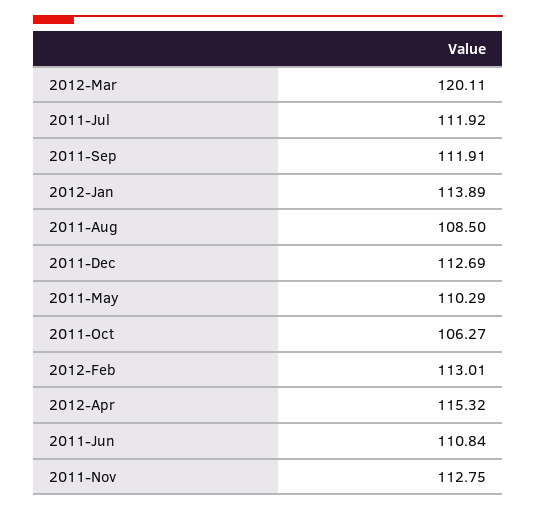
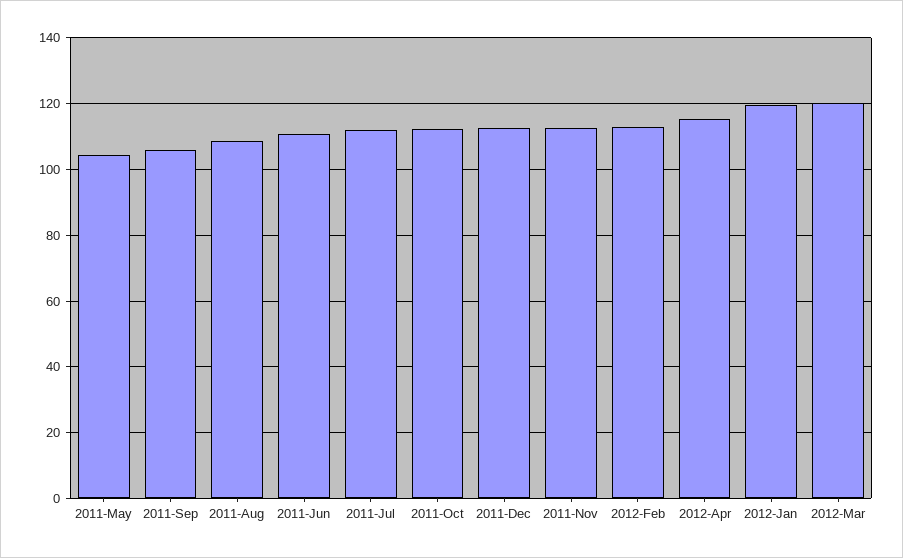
  {
    "2012-Mar": 120.11,
    "2011-Jul": 111.92,
-   "2011-Sep": 111.91,
+   "2011-Sep": 106,
-   "2012-Jan": 113.89,
+   "2012-Jan": 120,
    "2011-Aug": 108.5,
    "2011-Dec": 112.69,
-   "2011-May": 110.29,
+   "2011-May": 104,
-   "2011-Oct": 106.27,
+   "2011-Oct": 112,
    "2012-Feb": 113.01,
    "2012-Apr": 115.32,
    "2011-Jun": 110.84,
    "2011-Nov": 112.75
  }

